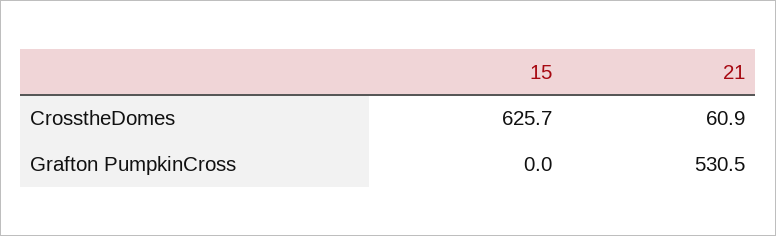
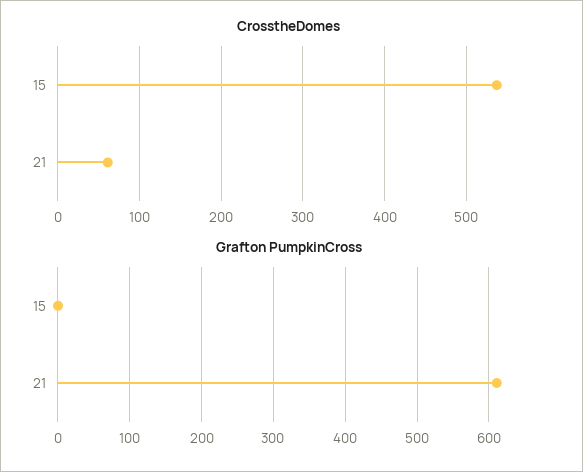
  {
    "CrosstheDomes": {
-     "15": 625.7,
+     "15": 540,
      "21": 60.9
    },
    "Grafton PumpkinCross": {
      "15": 0,
-     "21": 530.5
+     "21": 610
    }
  }

